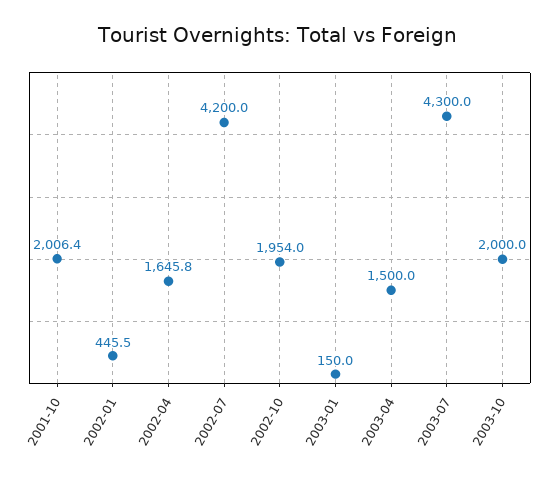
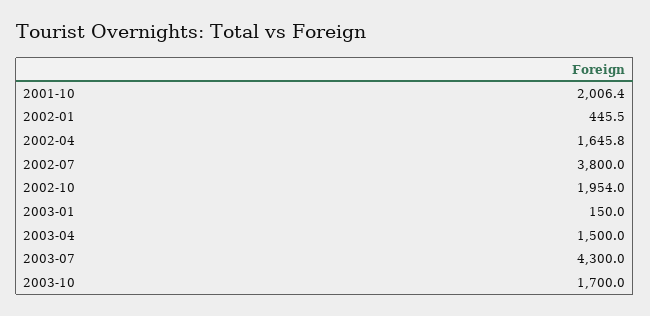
  {
    "2001-10": 2006.4,
    "2002-01": 445.5,
    "2002-04": 1645.8,
-   "2002-07": 4200,
+   "2002-07": 3800,
    "2002-10": 1954,
    "2003-01": 150,
    "2003-04": 1500,
    "2003-07": 4300,
-   "2003-10": 2000
+   "2003-10": 1700
  }

